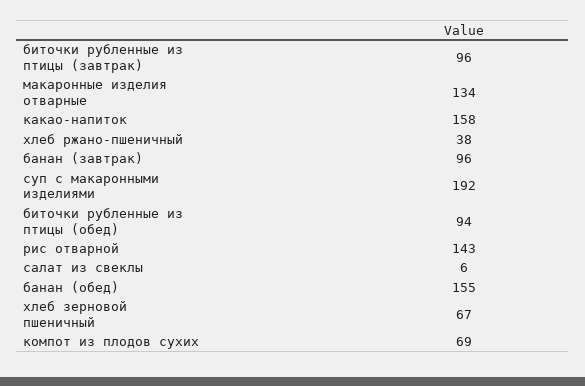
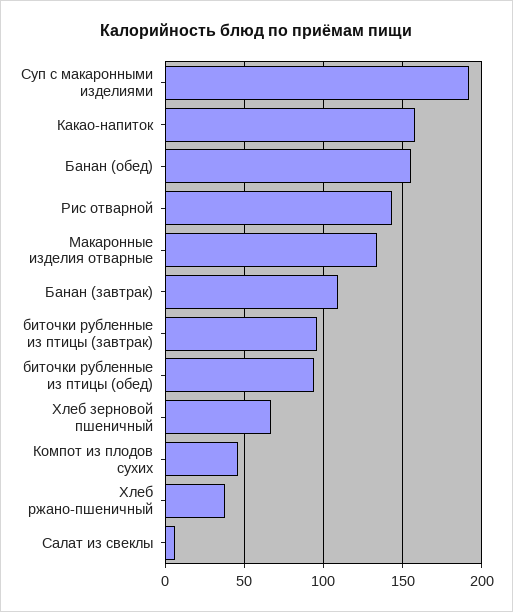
  {
    "биточки рубленные из птицы (завтрак)": 96,
    "макаронные изделия отварные": 134,
    "какао-напиток": 158,
    "хлеб ржано-пшеничный": 38,
-   "банан (завтрак)": 96,
+   "банан (завтрак)": 110,
    "суп с макаронными изделиями": 192,
    "биточки рубленные из птицы (обед)": 94,
    "рис отварной": 143,
    "салат из свеклы": 6,
    "банан (обед)": 155,
    "хлеб зерновой пшеничный": 67,
-   "компот из плодов сухих": 69
+   "компот из плодов сухих": 45
  }

